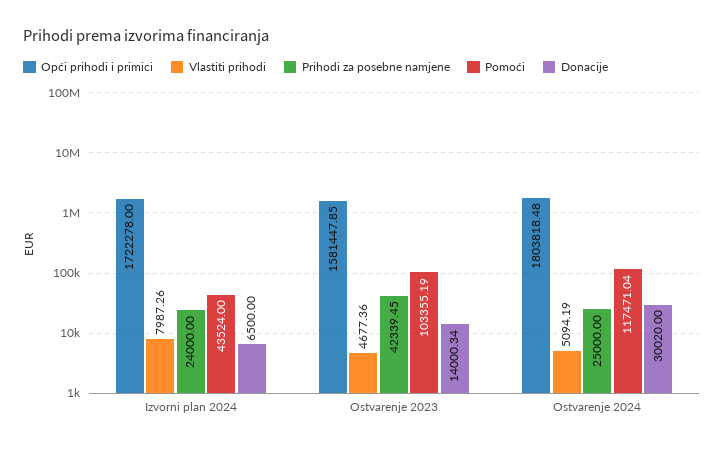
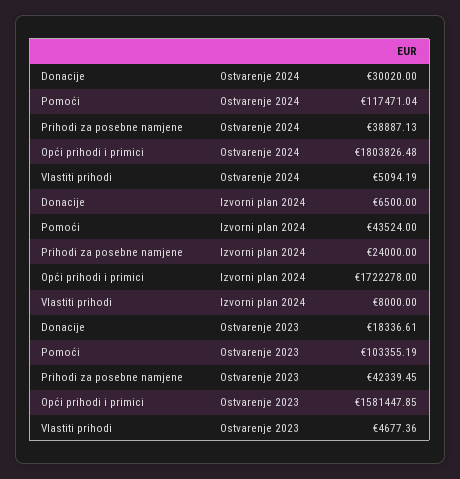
  {
    "Opći prihodi i primici": {
      "Izvorni plan 2024": 1722278,
      "Ostvarenje 2023": 1581447.85,
-     "Ostvarenje 2024": 1803818.48
+     "Ostvarenje 2024": 1803826.48
    },
    "Vlastiti prihodi": {
-     "Izvorni plan 2024": 7987.26,
+     "Izvorni plan 2024": 8000,
      "Ostvarenje 2023": 4677.36,
      "Ostvarenje 2024": 5094.19
    },
    "Prihodi za posebne namjene": {
      "Izvorni plan 2024": 24000,
      "Ostvarenje 2023": 42339.45,
-     "Ostvarenje 2024": 25000
+     "Ostvarenje 2024": 38887.13
    },
    "Pomoći": {
      "Izvorni plan 2024": 43524,
      "Ostvarenje 2023": 103355.19,
      "Ostvarenje 2024": 117471.04
    },
    "Donacije": {
      "Izvorni plan 2024": 6500,
-     "Ostvarenje 2023": 14000.34,
+     "Ostvarenje 2023": 18336.61,
      "Ostvarenje 2024": 30020
    }
  }

